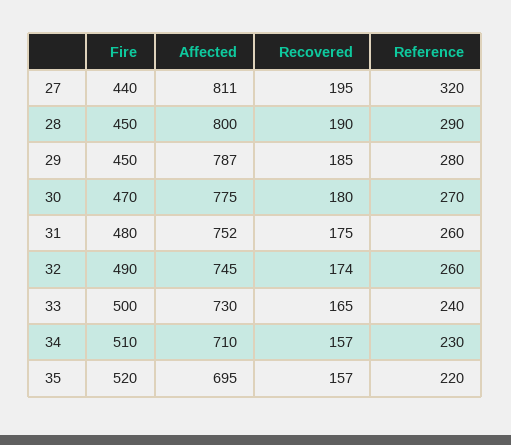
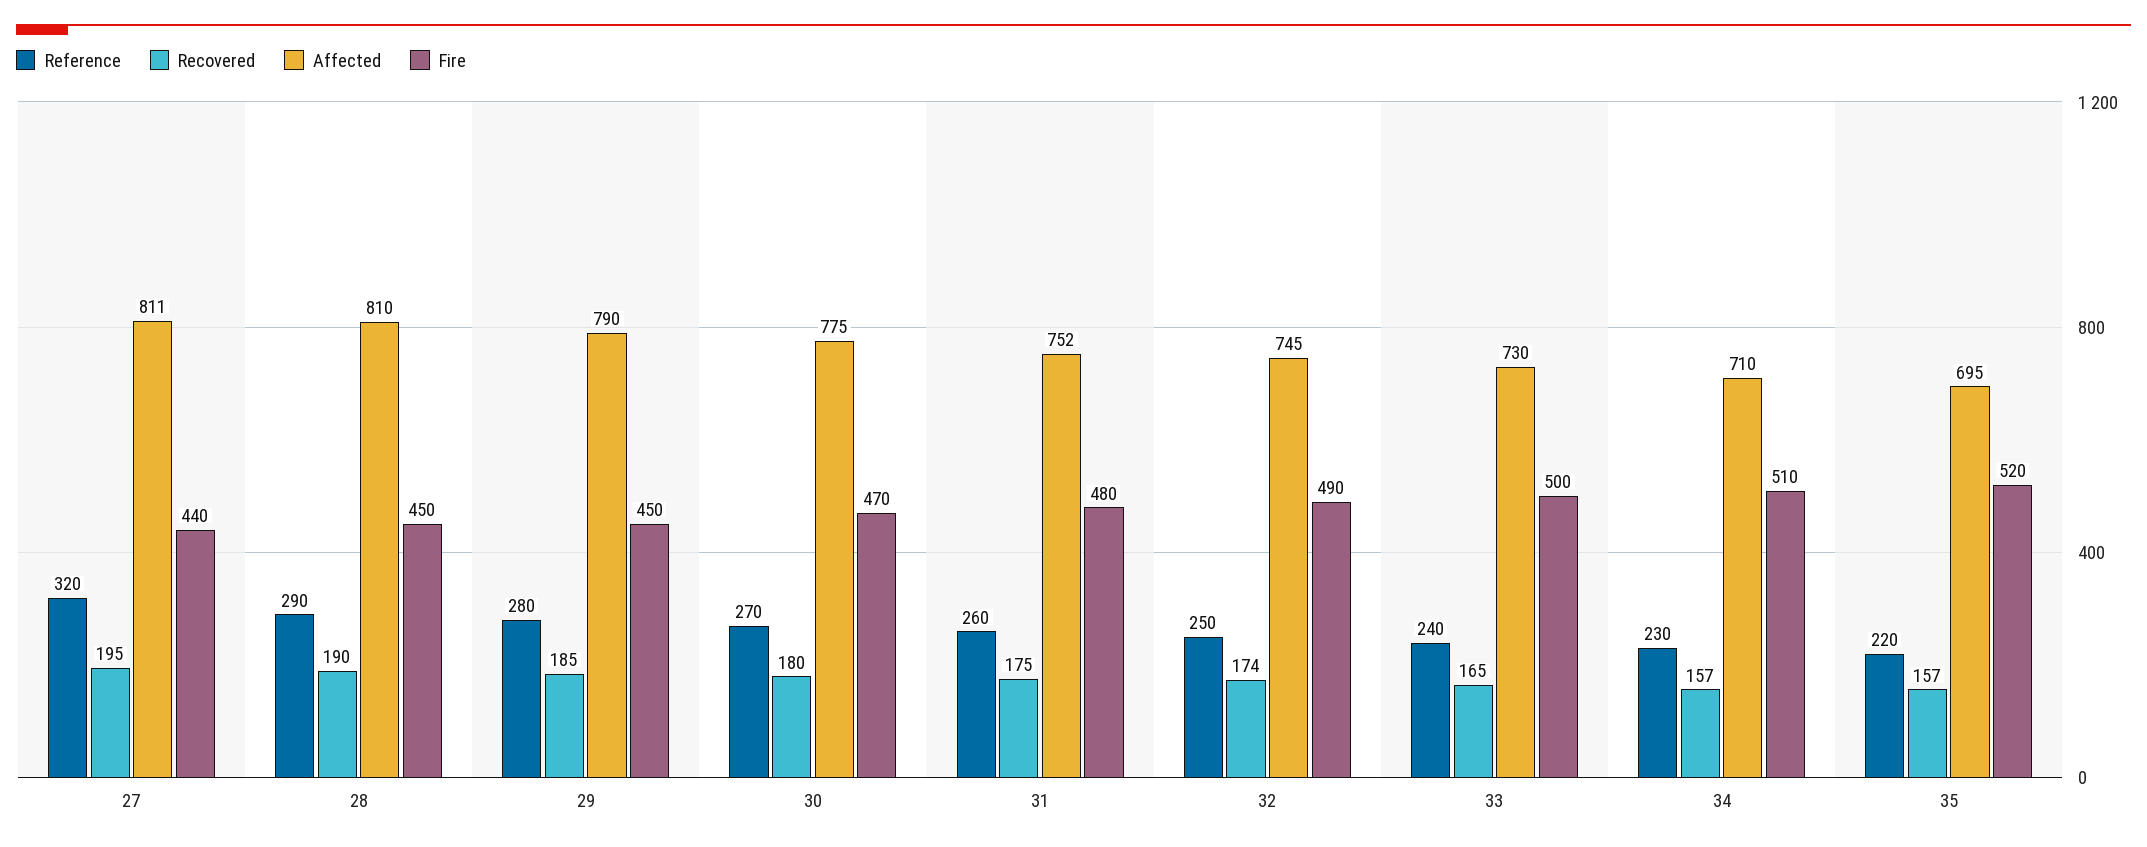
  {
    "Fire": {
      "27": 440,
      "28": 450,
      "29": 450,
      "30": 470,
      "31": 480,
      "32": 490,
      "33": 500,
      "34": 510,
      "35": 520
    },
    "Affected": {
      "27": 811,
-     "28": 800,
+     "28": 810,
-     "29": 787,
+     "29": 790,
      "30": 775,
      "31": 752,
      "32": 745,
      "33": 730,
      "34": 710,
      "35": 695
    },
    "Recovered": {
      "27": 195,
      "28": 190,
      "29": 185,
      "30": 180,
      "31": 175,
      "32": 174,
      "33": 165,
      "34": 157,
      "35": 157
    },
    "Reference": {
      "27": 320,
      "28": 290,
      "29": 280,
      "30": 270,
      "31": 260,
-     "32": 260,
+     "32": 250,
      "33": 240,
      "34": 230,
      "35": 220
    }
  }

